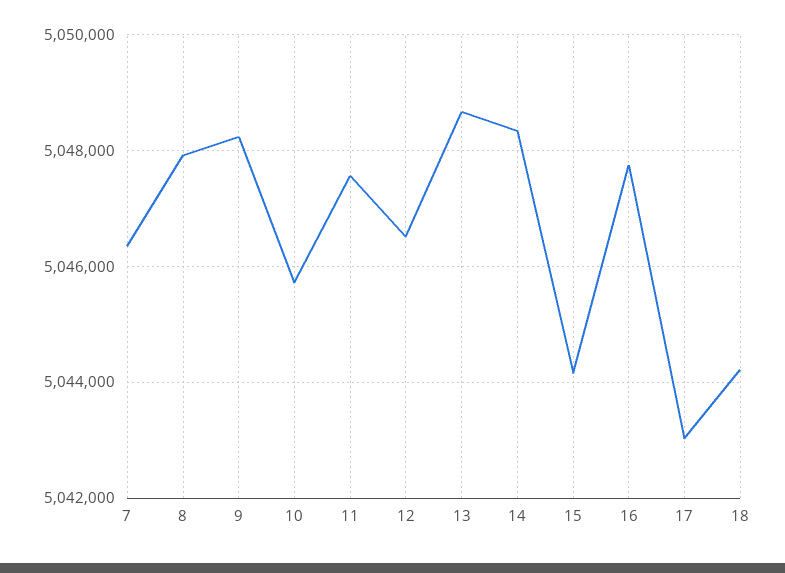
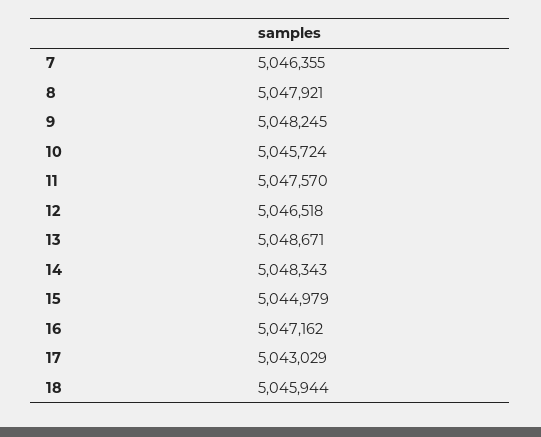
  {
    "7": 5046355,
    "8": 5047921,
    "9": 5048245,
    "10": 5045724,
    "11": 5047570,
    "12": 5046518,
    "13": 5048671,
    "14": 5048343,
-   "15": 5044200,
+   "15": 5044979,
-   "16": 5047800,
+   "16": 5047162,
    "17": 5043029,
-   "18": 5044200
+   "18": 5045944
  }

